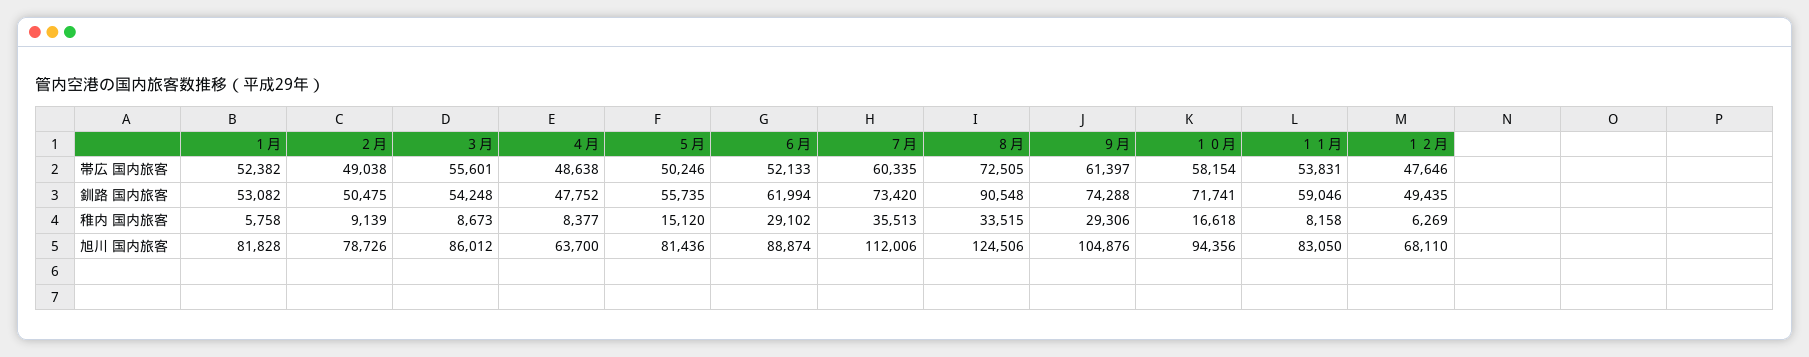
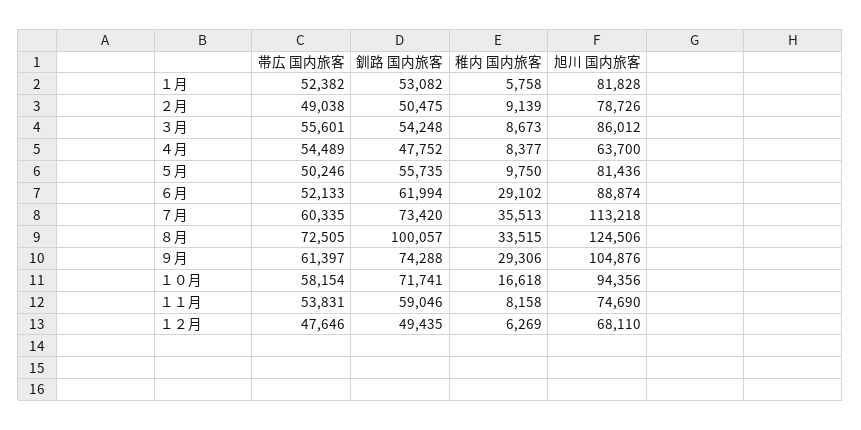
  {
    "１月": {
      "帯広 国内旅客": 52382,
      "釧路 国内旅客": 53082,
      "稚内 国内旅客": 5758,
      "旭川 国内旅客": 81828
    },
    "２月": {
      "帯広 国内旅客": 49038,
      "釧路 国内旅客": 50475,
      "稚内 国内旅客": 9139,
      "旭川 国内旅客": 78726
    },
    "３月": {
      "帯広 国内旅客": 55601,
      "釧路 国内旅客": 54248,
      "稚内 国内旅客": 8673,
      "旭川 国内旅客": 86012
    },
    "４月": {
-     "帯広 国内旅客": 48638,
+     "帯広 国内旅客": 54489,
      "釧路 国内旅客": 47752,
      "稚内 国内旅客": 8377,
      "旭川 国内旅客": 63700
    },
    "５月": {
      "帯広 国内旅客": 50246,
      "釧路 国内旅客": 55735,
-     "稚内 国内旅客": 15120,
+     "稚内 国内旅客": 9750,
      "旭川 国内旅客": 81436
    },
    "６月": {
      "帯広 国内旅客": 52133,
      "釧路 国内旅客": 61994,
      "稚内 国内旅客": 29102,
      "旭川 国内旅客": 88874
    },
    "７月": {
      "帯広 国内旅客": 60335,
      "釧路 国内旅客": 73420,
      "稚内 国内旅客": 35513,
-     "旭川 国内旅客": 112006
+     "旭川 国内旅客": 113218
    },
    "８月": {
      "帯広 国内旅客": 72505,
-     "釧路 国内旅客": 90548,
+     "釧路 国内旅客": 100057,
      "稚内 国内旅客": 33515,
      "旭川 国内旅客": 124506
    },
    "９月": {
      "帯広 国内旅客": 61397,
      "釧路 国内旅客": 74288,
      "稚内 国内旅客": 29306,
      "旭川 国内旅客": 104876
    },
    "１０月": {
      "帯広 国内旅客": 58154,
      "釧路 国内旅客": 71741,
      "稚内 国内旅客": 16618,
      "旭川 国内旅客": 94356
    },
    "１１月": {
      "帯広 国内旅客": 53831,
      "釧路 国内旅客": 59046,
      "稚内 国内旅客": 8158,
-     "旭川 国内旅客": 83050
+     "旭川 国内旅客": 74690
    },
    "１２月": {
      "帯広 国内旅客": 47646,
      "釧路 国内旅客": 49435,
      "稚内 国内旅客": 6269,
      "旭川 国内旅客": 68110
    }
  }

